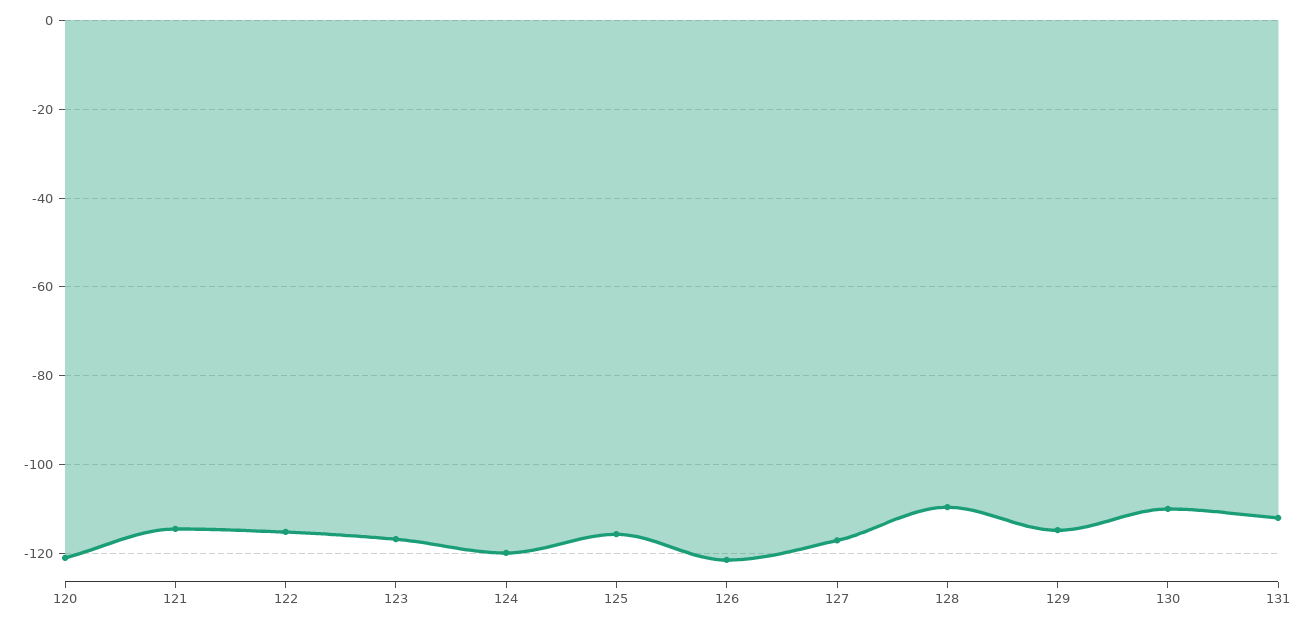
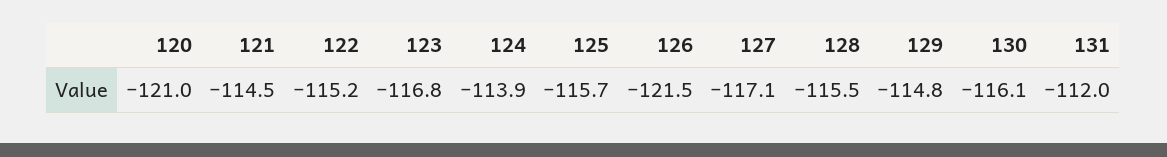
  {
    "120": -121,
    "121": -114.5,
    "122": -115.2,
    "123": -116.8,
-   "124": -120,
+   "124": -113.9,
    "125": -115.7,
    "126": -121.5,
    "127": -117.1,
-   "128": -110,
+   "128": -115.5,
    "129": -114.8,
-   "130": -110,
+   "130": -116.1,
    "131": -112
  }

